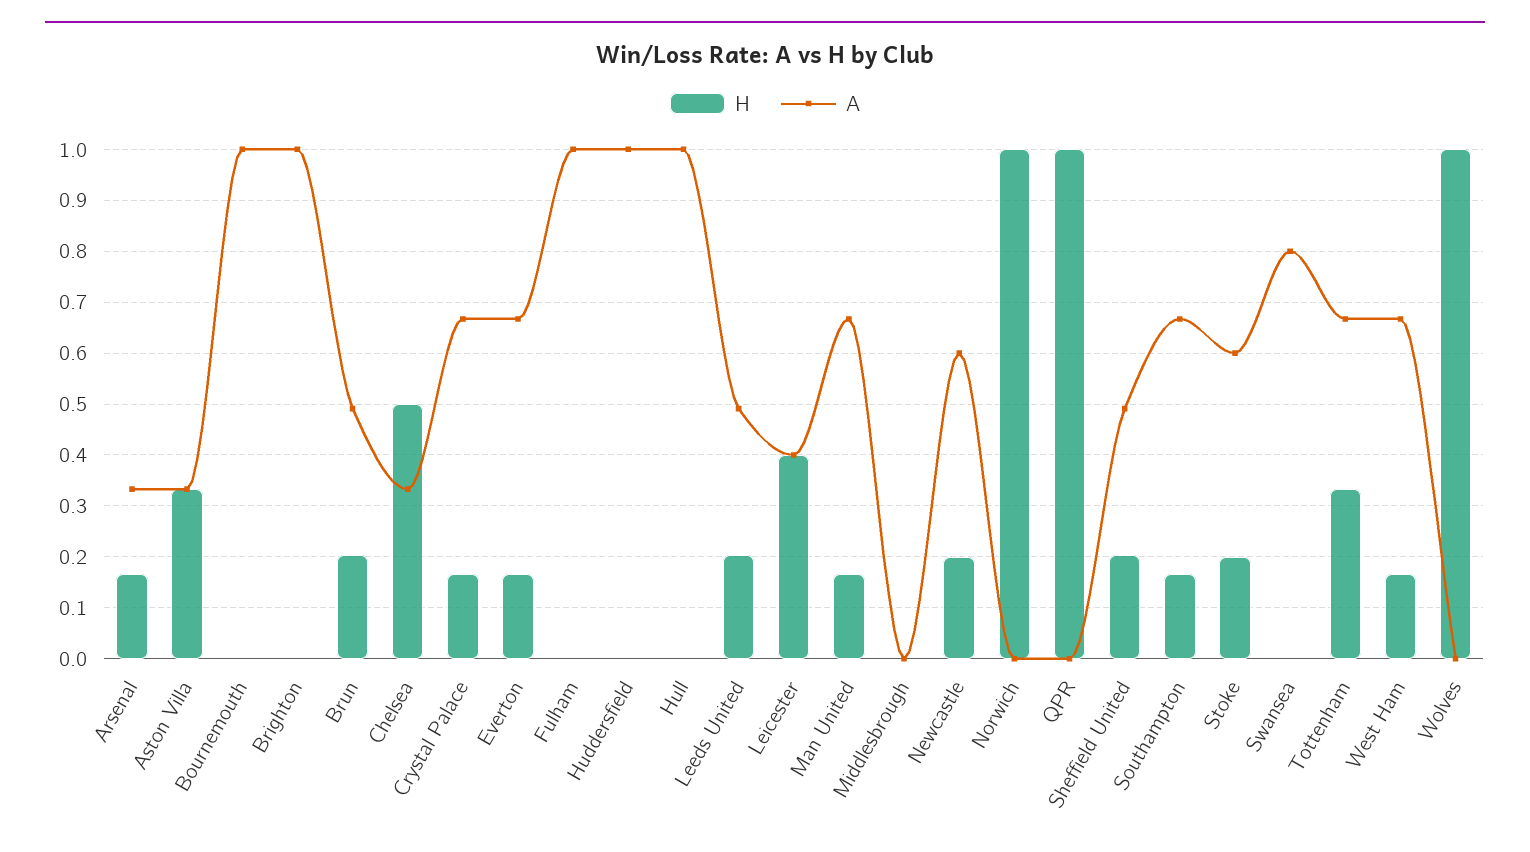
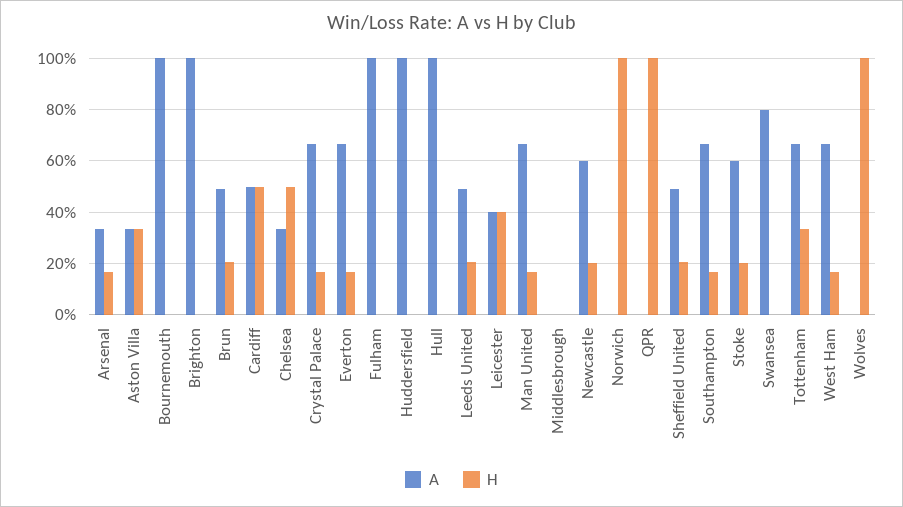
  {
    "H": {
      "Arsenal": 0.16,
      "Aston Villa": 0.34,
      "Bournemouth": 0,
      "Brighton": 0,
      "Brun": 0.2,
      "Chelsea": 0.5,
      "Crystal Palace": 0.16,
      "Everton": 0.16,
      "Fulham": 0,
      "Huddersfield": 0,
      "Hull": 0,
      "Leeds United": 0.2,
      "Leicester": 0.4,
      "Man United": 0.16,
      "Middlesbrough": 0,
      "Newcastle": 0.2,
      "Norwich": 1,
      "QPR": 1,
      "Sheffield United": 0.2,
      "Southampton": 0.16,
      "Stoke": 0.2,
      "Swansea": 0,
      "Tottenham": 0.34,
      "West Ham": 0.16,
-     "Wolves": 1
+     "Wolves": 1,
+     "Cardiff": 0.5
    },
    "A": {
      "Arsenal": 0.34,
      "Aston Villa": 0.34,
      "Bournemouth": 1,
      "Brighton": 1,
      "Brun": 0.5,
      "Chelsea": 0.34,
      "Crystal Palace": 0.66,
      "Everton": 0.66,
      "Fulham": 1,
      "Huddersfield": 1,
      "Hull": 1,
      "Leeds United": 0.5,
      "Leicester": 0.4,
      "Man United": 0.66,
      "Middlesbrough": 0,
      "Newcastle": 0.6,
      "Norwich": 0,
      "QPR": 0,
      "Sheffield United": 0.5,
      "Southampton": 0.66,
      "Stoke": 0.6,
      "Swansea": 0.8,
      "Tottenham": 0.66,
      "West Ham": 0.66,
-     "Wolves": 0
+     "Wolves": 0,
+     "Cardiff": 0.5
    }
  }

